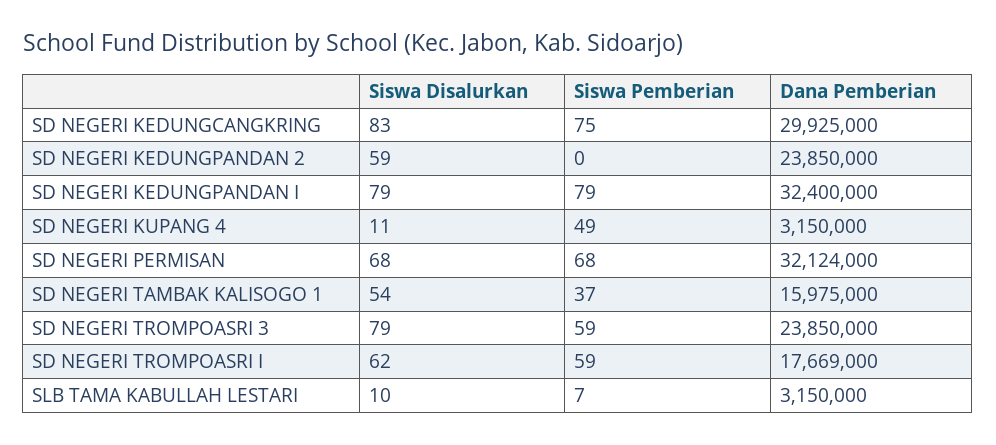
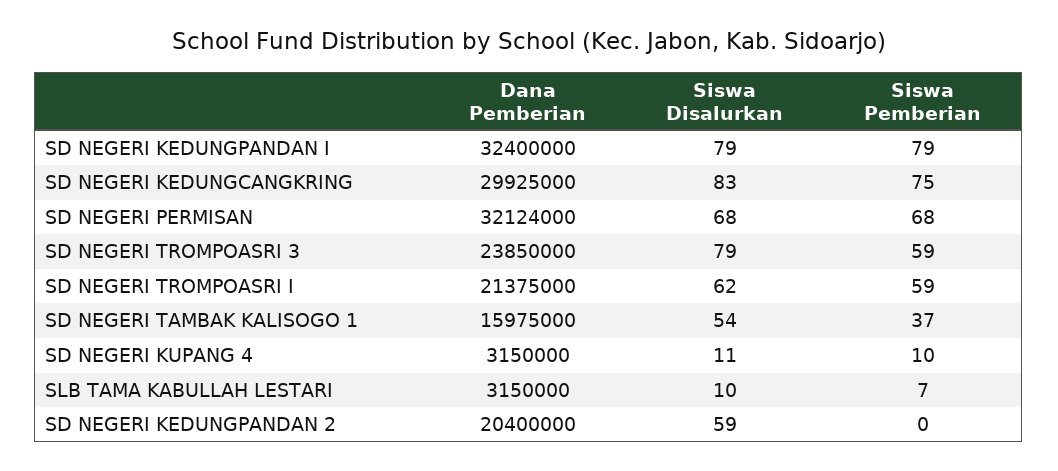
  {
    "Siswa Disalurkan": {
      "SD NEGERI KEDUNGCANGKRING": 83,
      "SD NEGERI KEDUNGPANDAN 2": 59,
      "SD NEGERI KEDUNGPANDAN I": 79,
      "SD NEGERI KUPANG 4": 11,
      "SD NEGERI PERMISAN": 68,
      "SD NEGERI TAMBAK KALISOGO 1": 54,
      "SD NEGERI TROMPOASRI 3": 79,
      "SD NEGERI TROMPOASRI I": 62,
      "SLB TAMA KABULLAH LESTARI": 10
    },
    "Siswa Pemberian": {
      "SD NEGERI KEDUNGCANGKRING": 75,
      "SD NEGERI KEDUNGPANDAN 2": 0,
      "SD NEGERI KEDUNGPANDAN I": 79,
-     "SD NEGERI KUPANG 4": 49,
+     "SD NEGERI KUPANG 4": 10,
      "SD NEGERI PERMISAN": 68,
      "SD NEGERI TAMBAK KALISOGO 1": 37,
      "SD NEGERI TROMPOASRI 3": 59,
      "SD NEGERI TROMPOASRI I": 59,
      "SLB TAMA KABULLAH LESTARI": 7
    },
    "Dana Pemberian": {
      "SD NEGERI KEDUNGCANGKRING": 29925000,
-     "SD NEGERI KEDUNGPANDAN 2": 23850000,
+     "SD NEGERI KEDUNGPANDAN 2": 20400000,
      "SD NEGERI KEDUNGPANDAN I": 32400000,
      "SD NEGERI KUPANG 4": 3150000,
      "SD NEGERI PERMISAN": 32124000,
      "SD NEGERI TAMBAK KALISOGO 1": 15975000,
      "SD NEGERI TROMPOASRI 3": 23850000,
-     "SD NEGERI TROMPOASRI I": 17669000,
+     "SD NEGERI TROMPOASRI I": 21375000,
      "SLB TAMA KABULLAH LESTARI": 3150000
    }
  }

